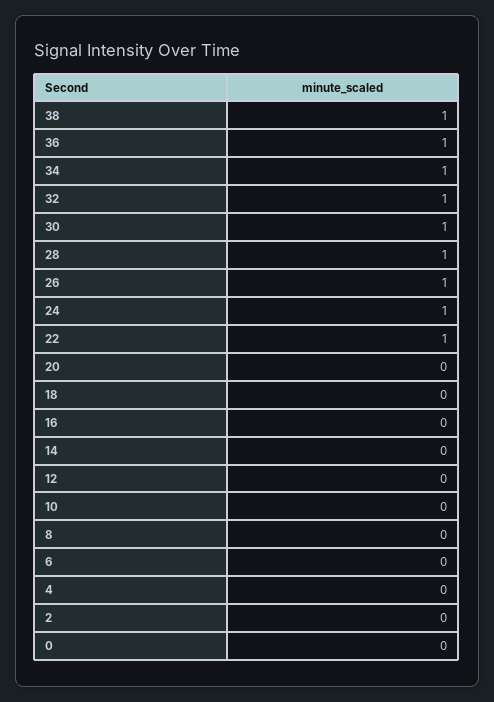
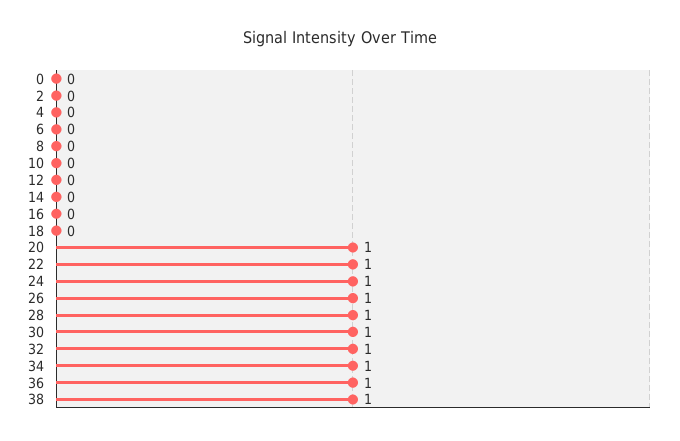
  {
    "38": 1,
    "36": 1,
    "34": 1,
    "32": 1,
    "30": 1,
    "28": 1,
    "26": 1,
    "24": 1,
    "22": 1,
-   "20": 0,
+   "20": 1,
    "18": 0,
    "16": 0,
    "14": 0,
    "12": 0,
    "10": 0,
    "8": 0,
    "6": 0,
    "4": 0,
    "2": 0,
    "0": 0
  }

